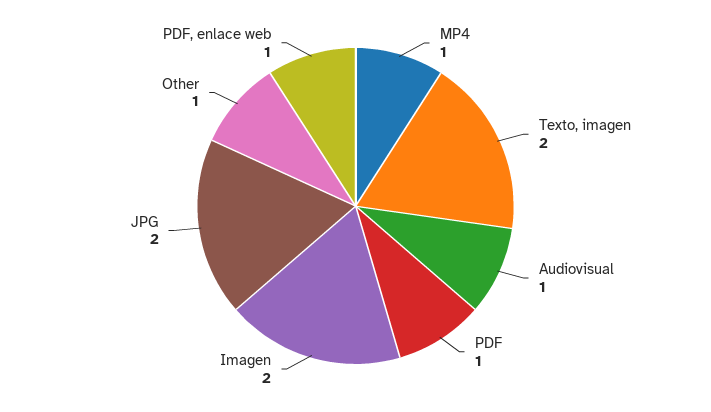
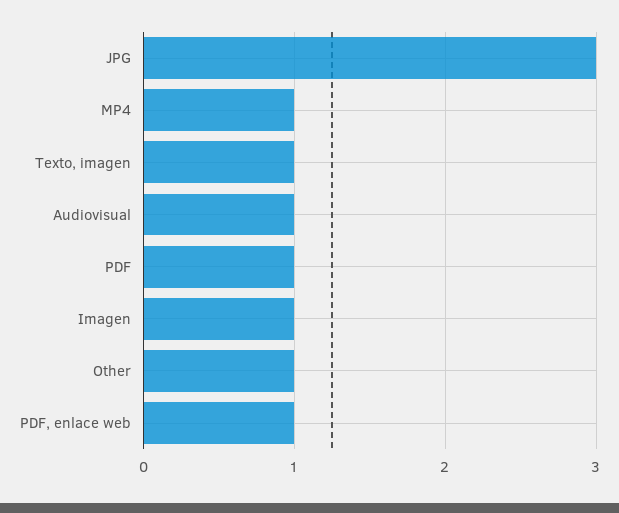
  {
    "MP4": 1,
-   "Texto, imagen": 2,
+   "Texto, imagen": 1,
    "Audiovisual": 1,
    "PDF": 1,
-   "Imagen": 2,
+   "Imagen": 1,
-   "JPG": 2,
+   "JPG": 3,
    "Other": 1,
    "PDF, enlace web": 1
  }

